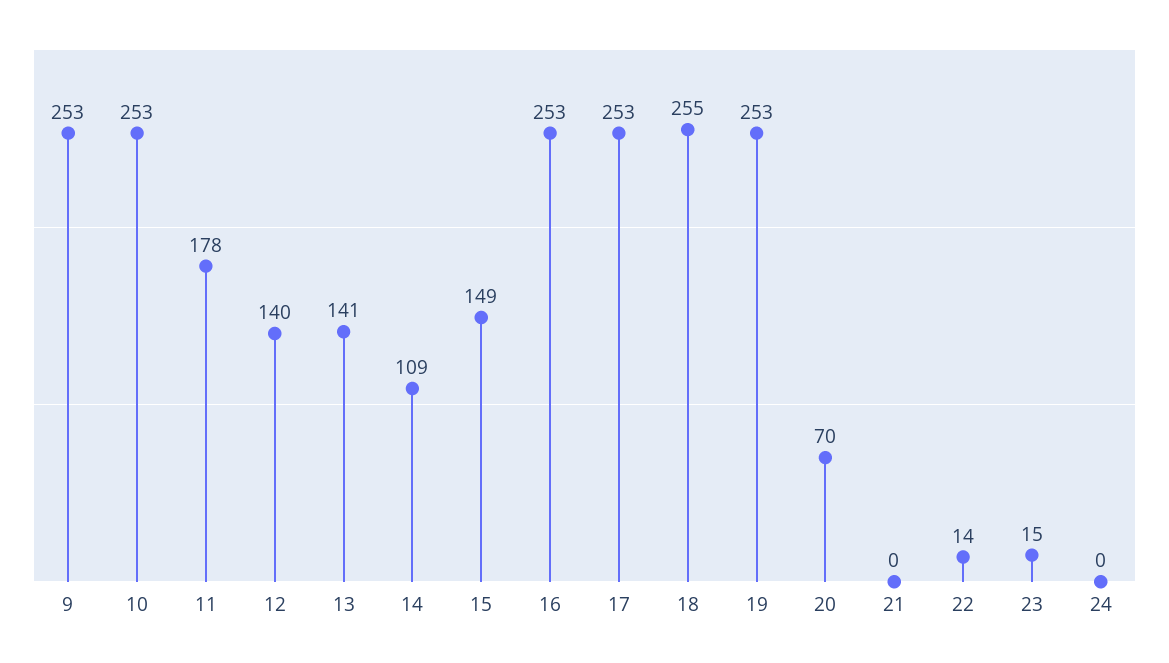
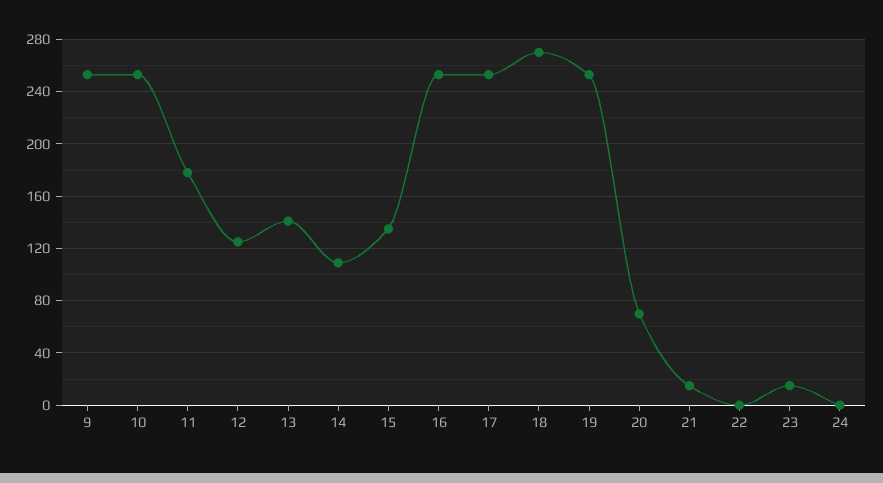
  {
    "9": 253,
    "10": 253,
    "11": 178,
-   "12": 140,
+   "12": 125,
    "13": 141,
    "14": 109,
-   "15": 149,
+   "15": 135,
    "16": 253,
    "17": 253,
-   "18": 255,
+   "18": 270,
    "19": 253,
    "20": 70,
-   "21": 0,
+   "21": 15,
-   "22": 14,
+   "22": 0,
    "23": 15,
    "24": 0
  }

